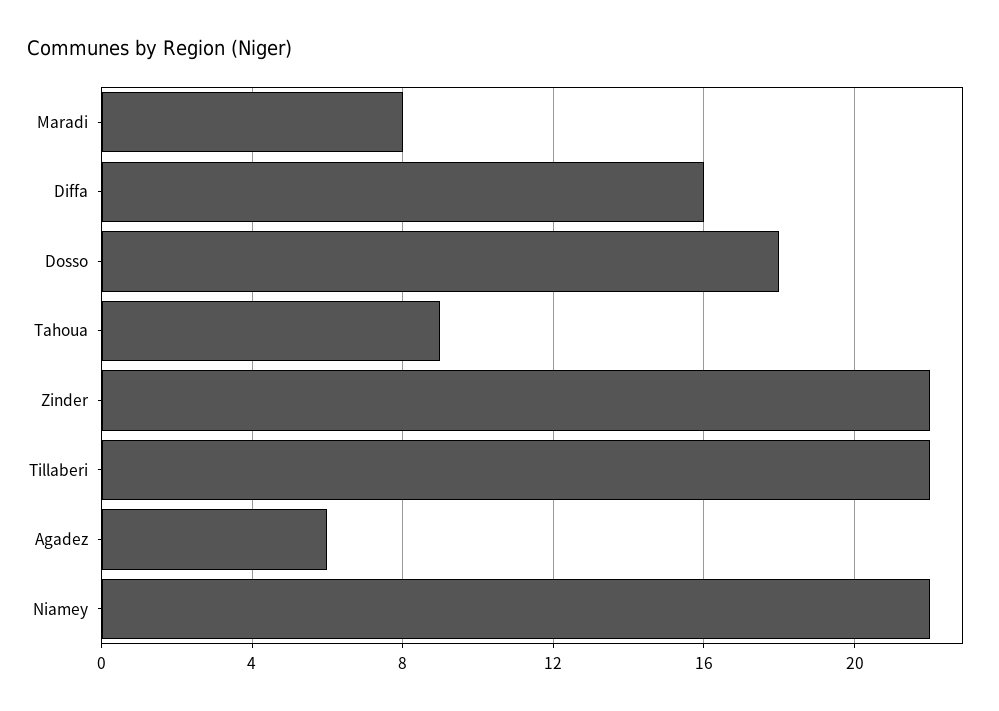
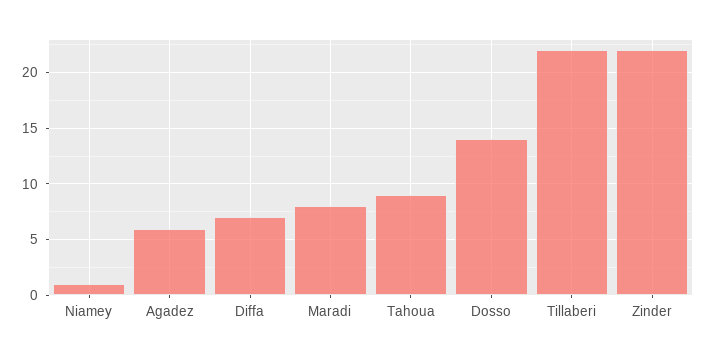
  {
    "Maradi": 8,
-   "Diffa": 16,
+   "Diffa": 7,
-   "Dosso": 18,
+   "Dosso": 14,
    "Tahoua": 9,
    "Zinder": 22,
    "Tillaberi": 22,
    "Agadez": 6,
-   "Niamey": 22
+   "Niamey": 1
  }

